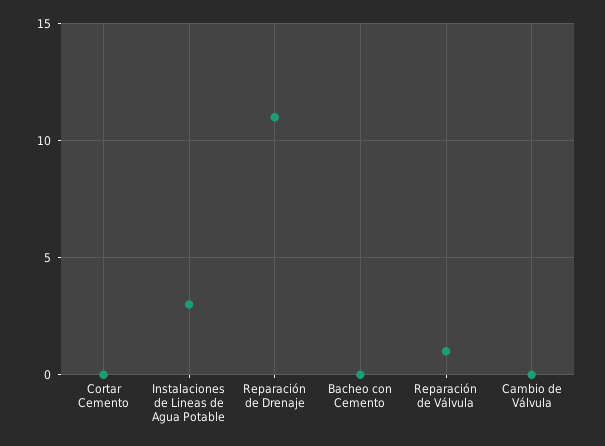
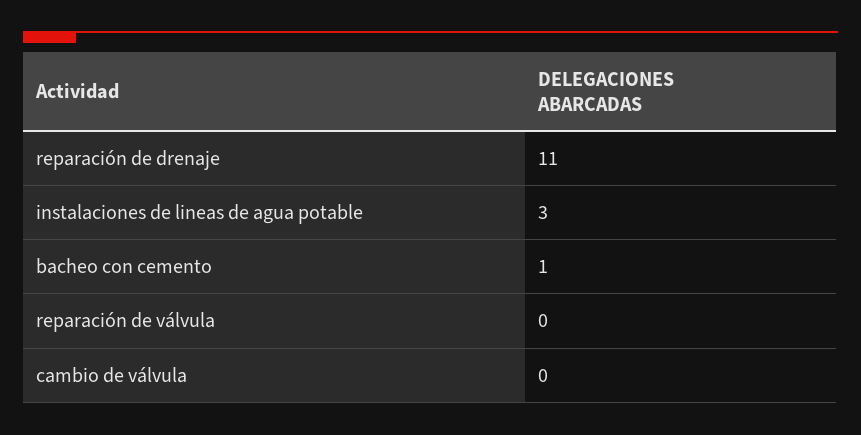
  {
-   "Cortar Cemento": 0,
    "Instalaciones de Lineas de Agua Potable": 3,
    "Reparación de Drenaje": 11,
-   "Bacheo con Cemento": 0,
+   "Bacheo con Cemento": 1,
-   "Reparación de Válvula": 1,
+   "Reparación de Válvula": 0,
    "Cambio de Válvula": 0
  }

